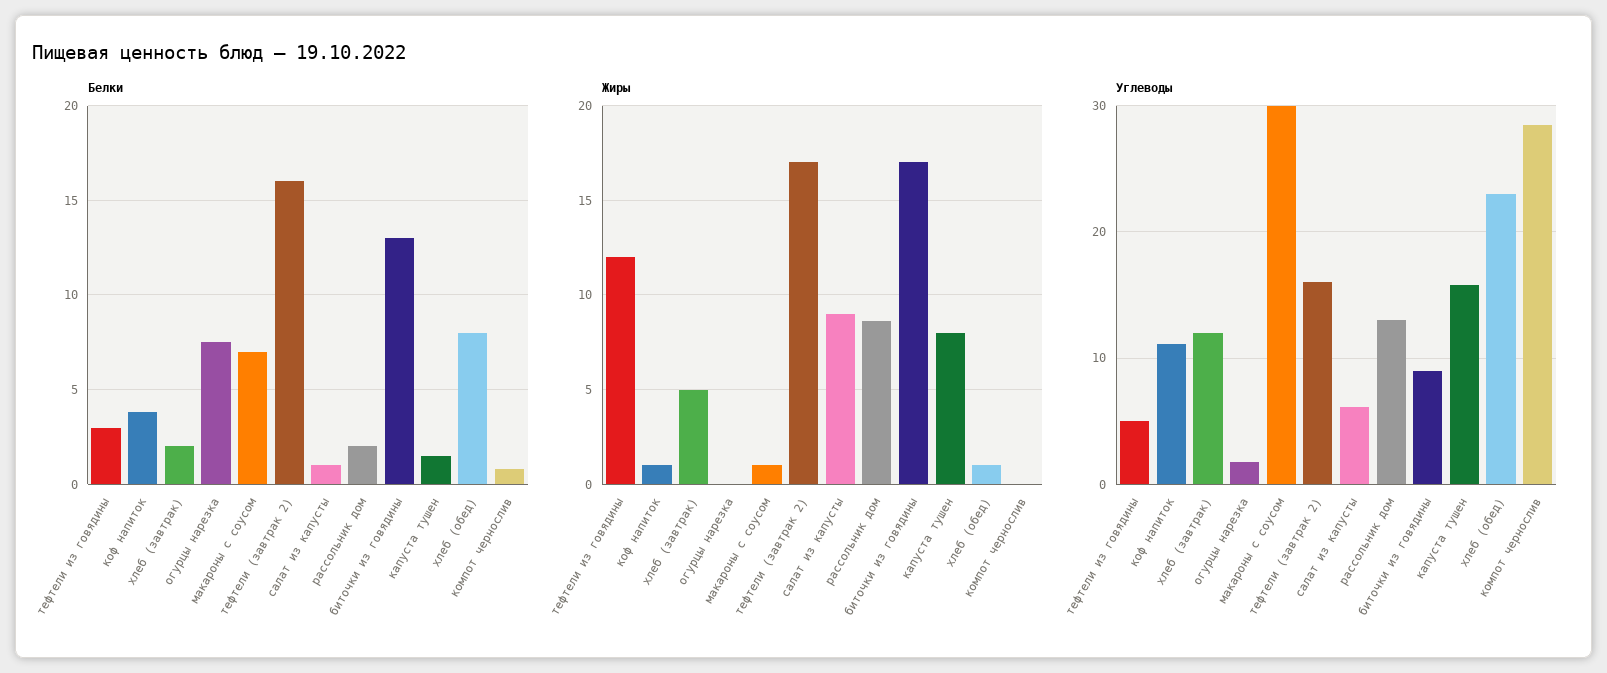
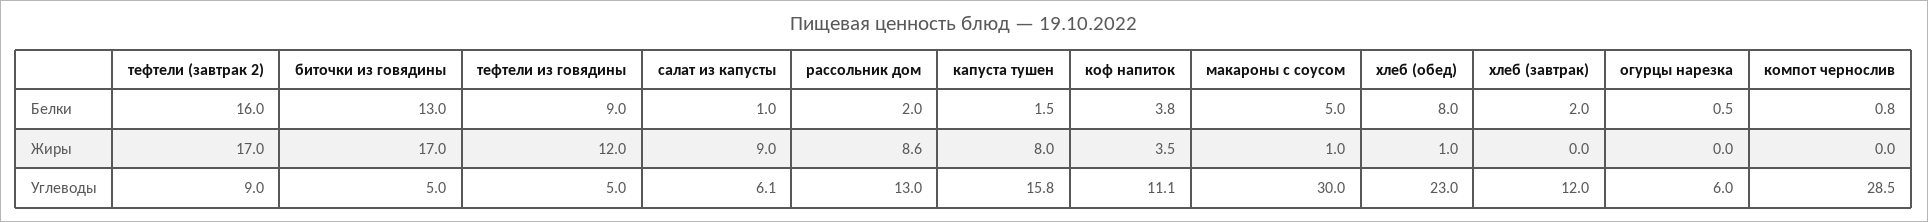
  {
    "Белки": {
-     "тефтели из говядины": 3,
+     "тефтели из говядины": 9,
      "коф напиток": 3.8,
      "хлеб (завтрак)": 2,
-     "огурцы нарезка": 7.5,
+     "огурцы нарезка": 0.5,
-     "макароны с соусом": 7,
+     "макароны с соусом": 5,
      "тефтели (завтрак 2)": 16,
      "салат из капусты": 1,
      "рассольник дом": 2,
      "биточки из говядины": 13,
      "капуста тушен": 1.5,
      "хлеб (обед)": 8,
      "компот чернослив": 0.8
    },
    "Жиры": {
      "тефтели из говядины": 12,
-     "коф напиток": 1,
+     "коф напиток": 3.5,
-     "хлеб (завтрак)": 5,
+     "хлеб (завтрак)": 0,
      "огурцы нарезка": 0,
      "макароны с соусом": 1,
      "тефтели (завтрак 2)": 17,
      "салат из капусты": 9,
      "рассольник дом": 8.6,
      "биточки из говядины": 17,
      "капуста тушен": 8,
      "хлеб (обед)": 1,
      "компот чернослив": 0
    },
    "Углеводы": {
      "тефтели из говядины": 5,
      "коф напиток": 11.1,
      "хлеб (завтрак)": 12,
-     "огурцы нарезка": 2,
+     "огурцы нарезка": 6,
      "макароны с соусом": 30,
-     "тефтели (завтрак 2)": 16,
+     "тефтели (завтрак 2)": 9,
      "салат из капусты": 6.1,
      "рассольник дом": 13,
-     "биточки из говядины": 9,
+     "биточки из говядины": 5,
      "капуста тушен": 15.8,
      "хлеб (обед)": 23,
      "компот чернослив": 28.5
    }
  }

